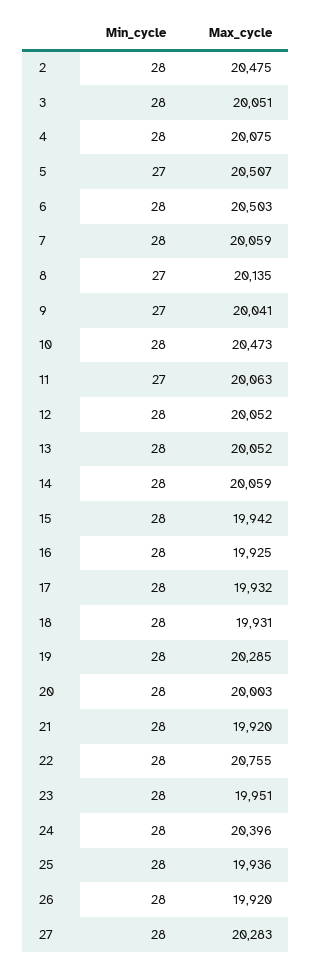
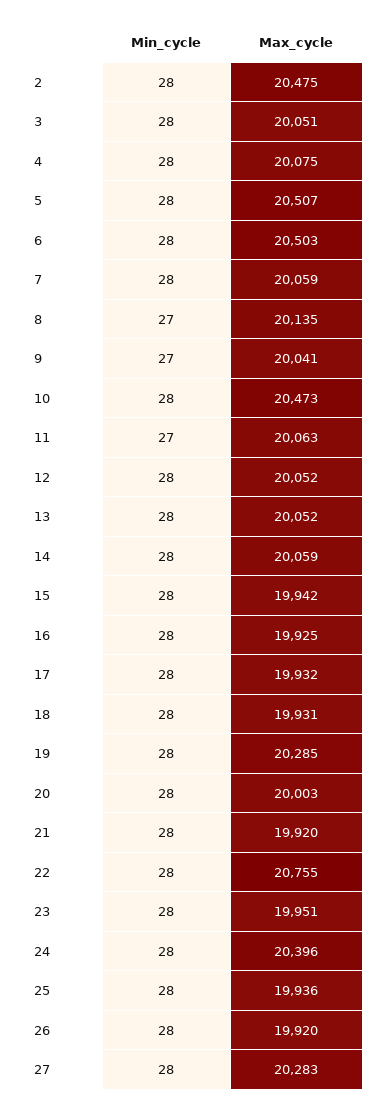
  {
    "Min_cycle": {
      "2": 28,
      "3": 28,
      "4": 28,
-     "5": 27,
+     "5": 28,
      "6": 28,
      "7": 28,
      "8": 27,
      "9": 27,
      "10": 28,
      "11": 27,
      "12": 28,
      "13": 28,
      "14": 28,
      "15": 28,
      "16": 28,
      "17": 28,
      "18": 28,
      "19": 28,
      "20": 28,
      "21": 28,
      "22": 28,
      "23": 28,
      "24": 28,
      "25": 28,
      "26": 28,
      "27": 28
    },
    "Max_cycle": {
      "2": 20475,
      "3": 20051,
      "4": 20075,
      "5": 20507,
      "6": 20503,
      "7": 20059,
      "8": 20135,
      "9": 20041,
      "10": 20473,
      "11": 20063,
      "12": 20052,
      "13": 20052,
      "14": 20059,
      "15": 19942,
      "16": 19925,
      "17": 19932,
      "18": 19931,
      "19": 20285,
      "20": 20003,
      "21": 19920,
      "22": 20755,
      "23": 19951,
      "24": 20396,
      "25": 19936,
      "26": 19920,
      "27": 20283
    }
  }

